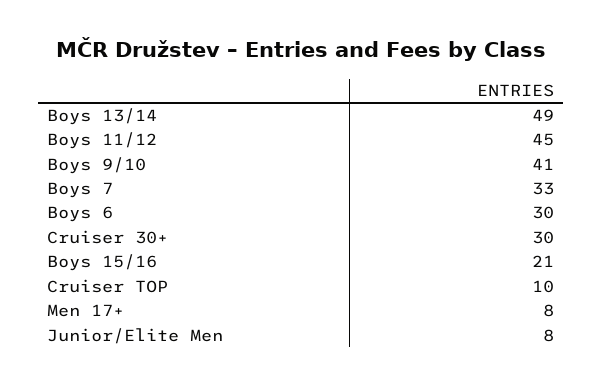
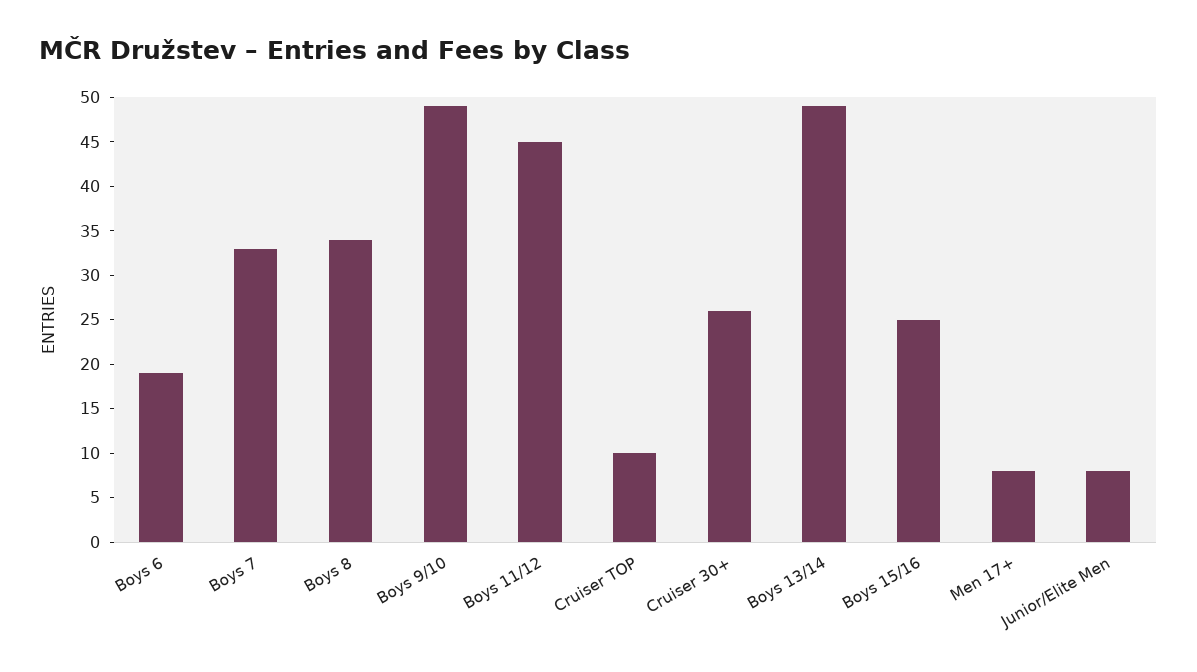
  {
    "Boys 13/14": 49,
    "Boys 11/12": 45,
-   "Boys 9/10": 41,
+   "Boys 9/10": 49,
    "Boys 7": 33,
-   "Boys 6": 30,
+   "Boys 6": 19,
-   "Cruiser 30+": 30,
+   "Cruiser 30+": 26,
-   "Boys 15/16": 21,
+   "Boys 15/16": 25,
    "Cruiser TOP": 10,
    "Men 17+": 8,
-   "Junior/Elite Men": 8
+   "Junior/Elite Men": 8,
+   "Boys 8": 34
  }

